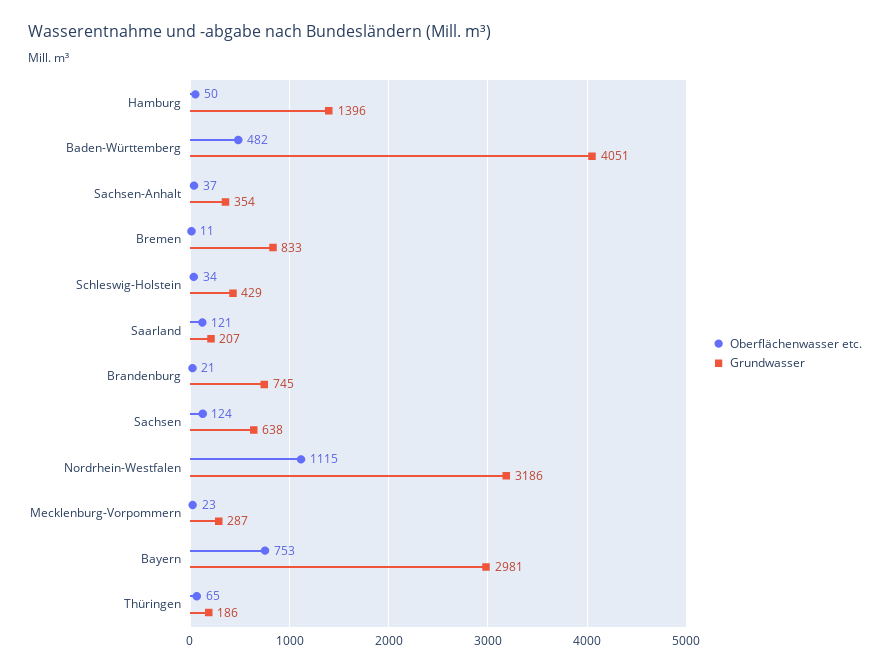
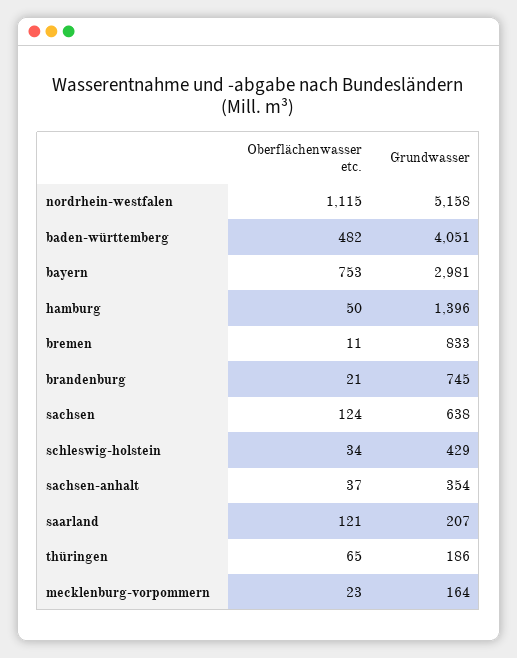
  {
    "Oberflächenwasser etc.": {
      "Hamburg": 50,
      "Baden-Württemberg": 482,
      "Sachsen-Anhalt": 37,
      "Bremen": 11,
      "Schleswig-Holstein": 34,
      "Saarland": 121,
      "Brandenburg": 21,
      "Sachsen": 124,
      "Nordrhein-Westfalen": 1115,
      "Mecklenburg-Vorpommern": 23,
      "Bayern": 753,
      "Thüringen": 65
    },
    "Grundwasser": {
      "Hamburg": 1396,
      "Baden-Württemberg": 4051,
      "Sachsen-Anhalt": 354,
      "Bremen": 833,
      "Schleswig-Holstein": 429,
      "Saarland": 207,
      "Brandenburg": 745,
      "Sachsen": 638,
-     "Nordrhein-Westfalen": 3186,
+     "Nordrhein-Westfalen": 5158,
-     "Mecklenburg-Vorpommern": 287,
+     "Mecklenburg-Vorpommern": 164,
      "Bayern": 2981,
      "Thüringen": 186
    }
  }

